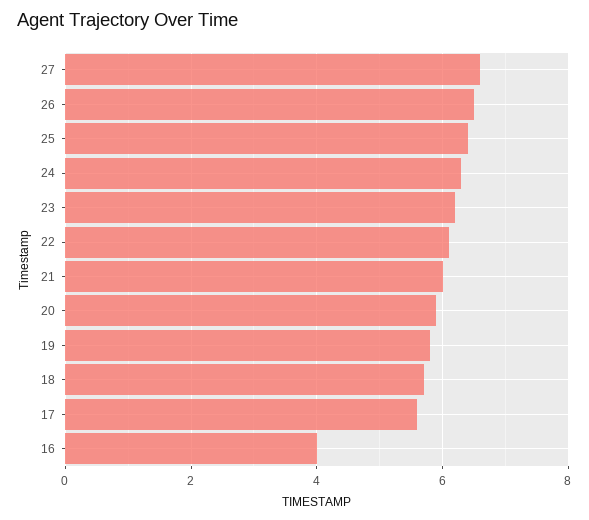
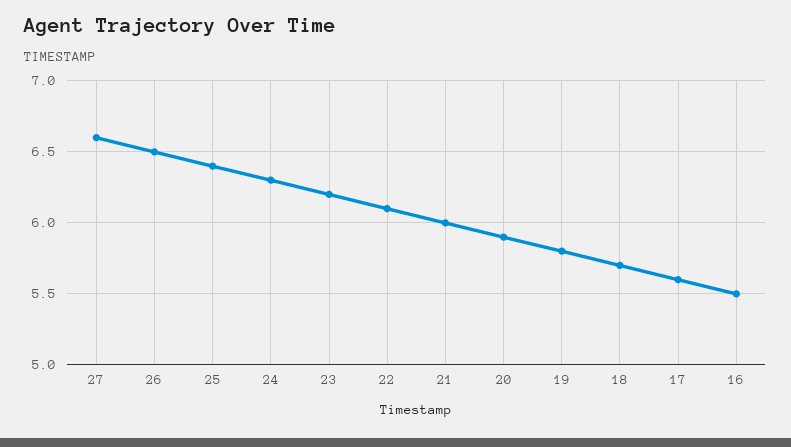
  {
    "27": 6.6,
    "26": 6.5,
    "25": 6.4,
    "24": 6.3,
    "23": 6.2,
    "22": 6.1,
    "21": 6,
    "20": 5.9,
    "19": 5.8,
    "18": 5.7,
    "17": 5.6,
-   "16": 4
+   "16": 5.5
  }

